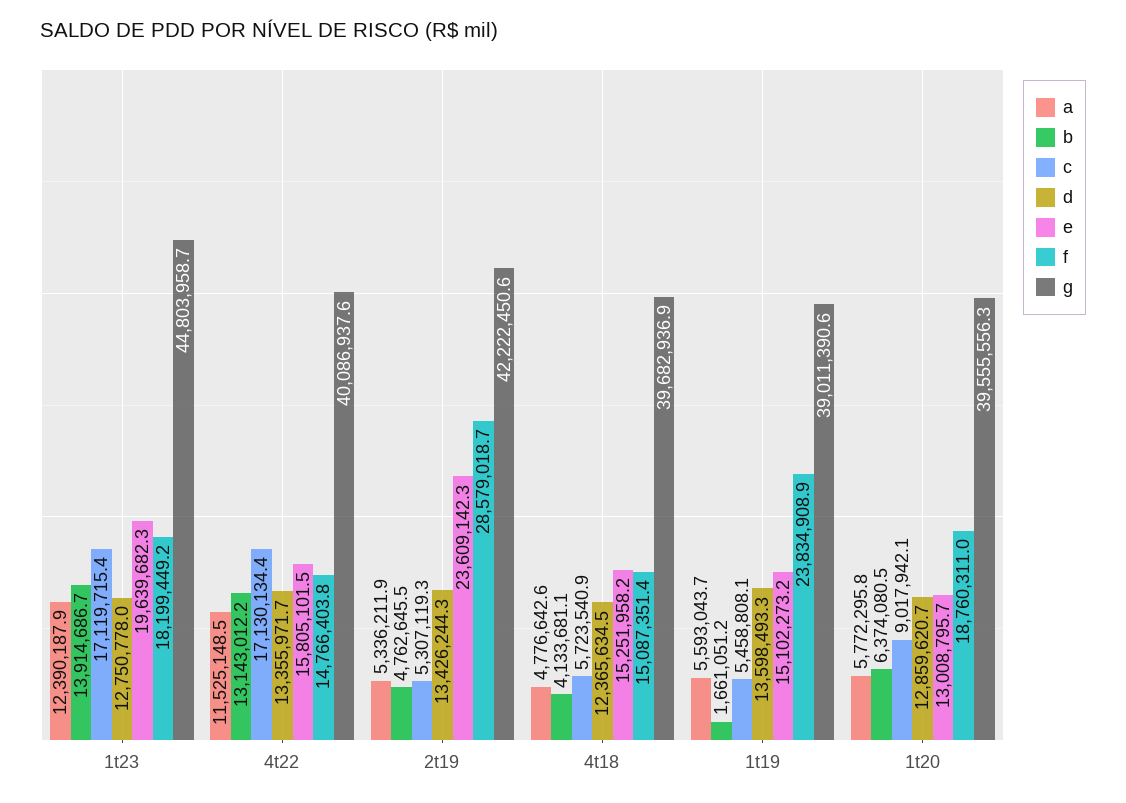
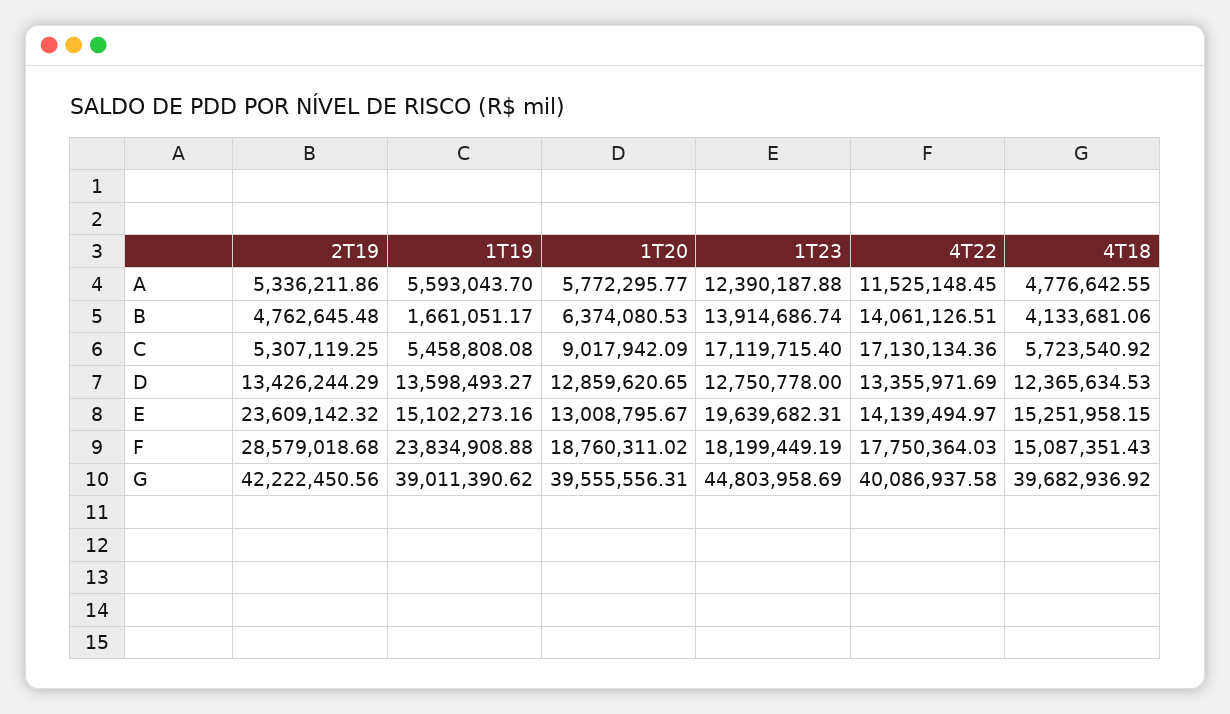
  {
    "a": {
      "1t23": 12390187.88,
      "4t22": 11525148.45,
      "2t19": 5336211.86,
      "4t18": 4776642.55,
      "1t19": 5593043.7,
      "1t20": 5772295.77
    },
    "b": {
      "1t23": 13914686.74,
-     "4t22": 13143012.2,
+     "4t22": 14061126.51,
      "2t19": 4762645.48,
      "4t18": 4133681.06,
      "1t19": 1661051.17,
      "1t20": 6374080.53
    },
    "c": {
      "1t23": 17119715.4,
      "4t22": 17130134.36,
      "2t19": 5307119.25,
      "4t18": 5723540.92,
      "1t19": 5458808.08,
      "1t20": 9017942.09
    },
    "d": {
      "1t23": 12750778,
      "4t22": 13355971.69,
      "2t19": 13426244.29,
      "4t18": 12365634.53,
      "1t19": 13598493.27,
      "1t20": 12859620.65
    },
    "e": {
      "1t23": 19639682.31,
-     "4t22": 15805101.5,
+     "4t22": 14139494.97,
      "2t19": 23609142.32,
      "4t18": 15251958.15,
      "1t19": 15102273.16,
      "1t20": 13008795.67
    },
    "f": {
      "1t23": 18199449.19,
-     "4t22": 14766403.8,
+     "4t22": 17750364.03,
      "2t19": 28579018.68,
      "4t18": 15087351.43,
      "1t19": 23834908.88,
      "1t20": 18760311.02
    },
    "g": {
      "1t23": 44803958.69,
      "4t22": 40086937.58,
      "2t19": 42222450.56,
      "4t18": 39682936.92,
      "1t19": 39011390.62,
      "1t20": 39555556.31
    }
  }

